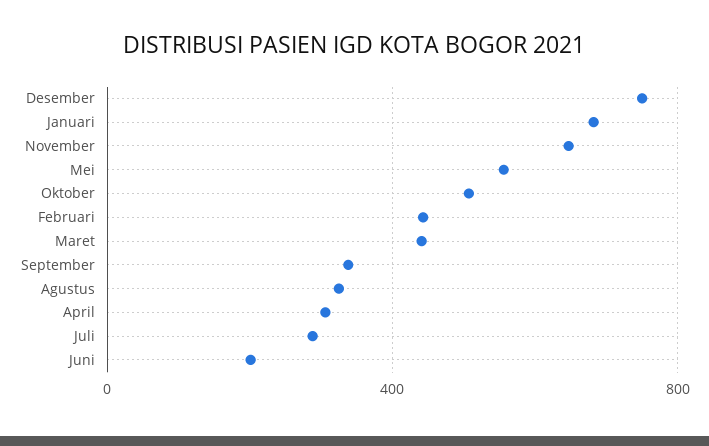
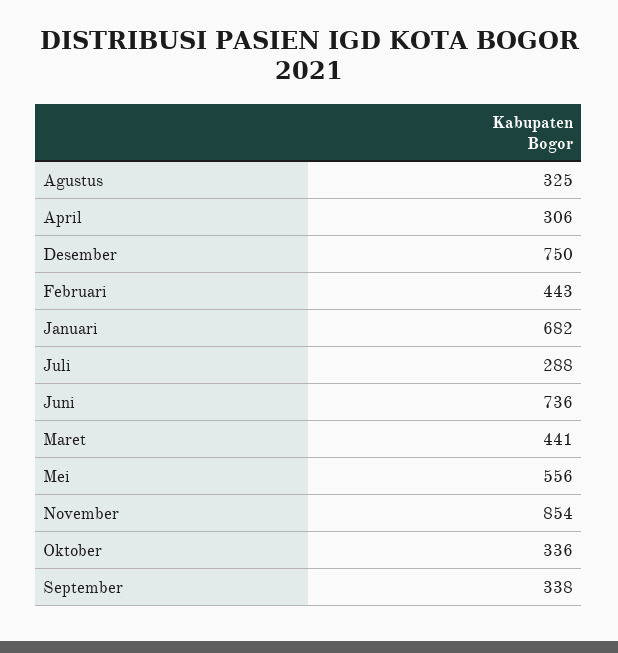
  {
    "Desember": 750,
    "Januari": 682,
-   "November": 650,
+   "November": 854,
    "Mei": 556,
-   "Oktober": 500,
+   "Oktober": 336,
    "Februari": 443,
    "Maret": 441,
    "September": 338,
    "Agustus": 325,
    "April": 306,
    "Juli": 288,
-   "Juni": 200
+   "Juni": 736
  }

